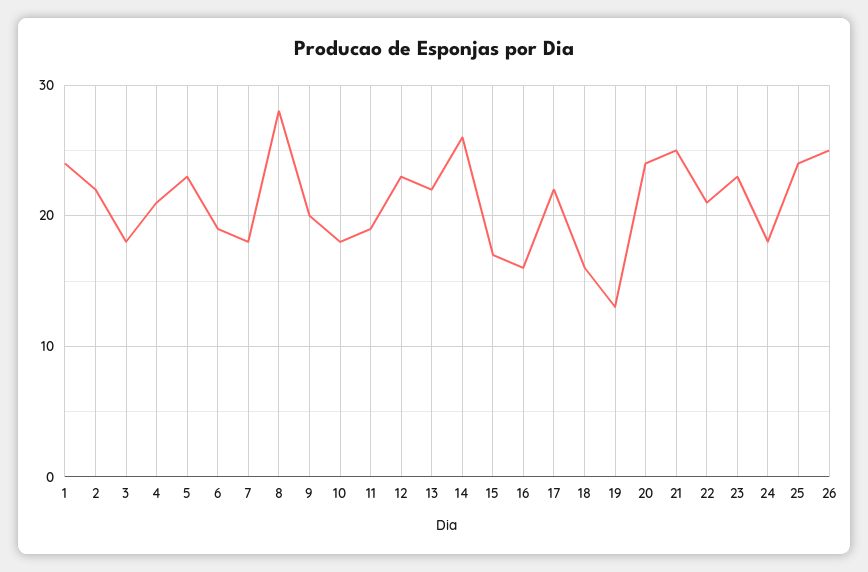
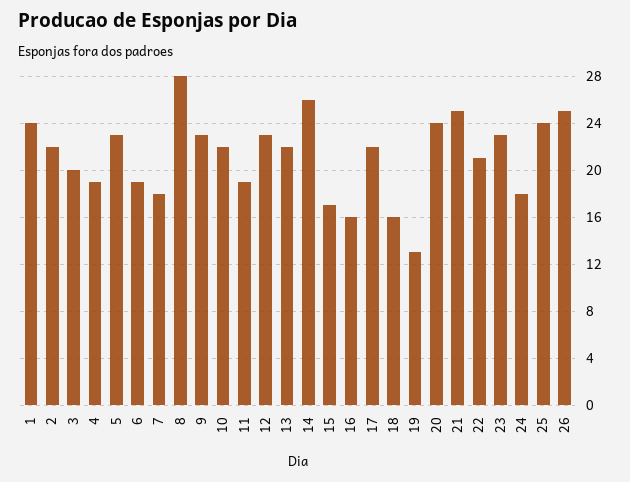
  {
    "1": 24,
    "2": 22,
-   "3": 18,
+   "3": 20,
-   "4": 21,
+   "4": 19,
    "5": 23,
    "6": 19,
    "7": 18,
    "8": 28,
-   "9": 20,
+   "9": 23,
-   "10": 18,
+   "10": 22,
    "11": 19,
    "12": 23,
    "13": 22,
    "14": 26,
    "15": 17,
    "16": 16,
    "17": 22,
    "18": 16,
    "19": 13,
    "20": 24,
    "21": 25,
    "22": 21,
    "23": 23,
    "24": 18,
    "25": 24,
    "26": 25
  }

